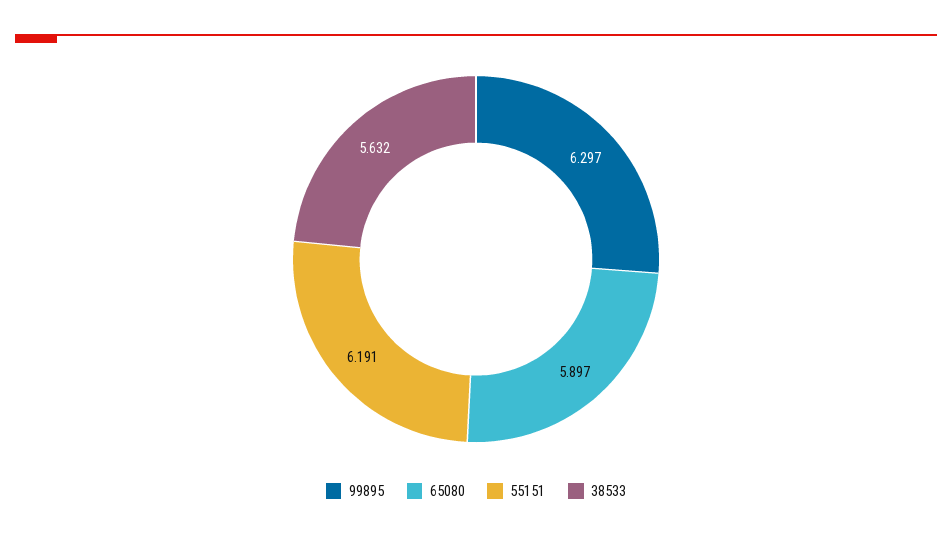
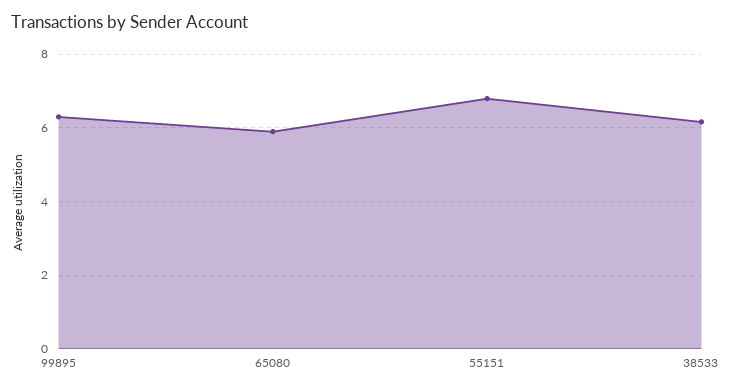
  {
    "99895": 6.297,
    "65080": 5.897,
-   "55151": 6.191,
+   "55151": 6.8,
-   "38533": 5.632
+   "38533": 6.2
  }

